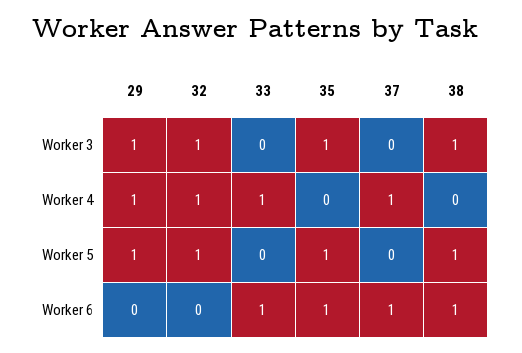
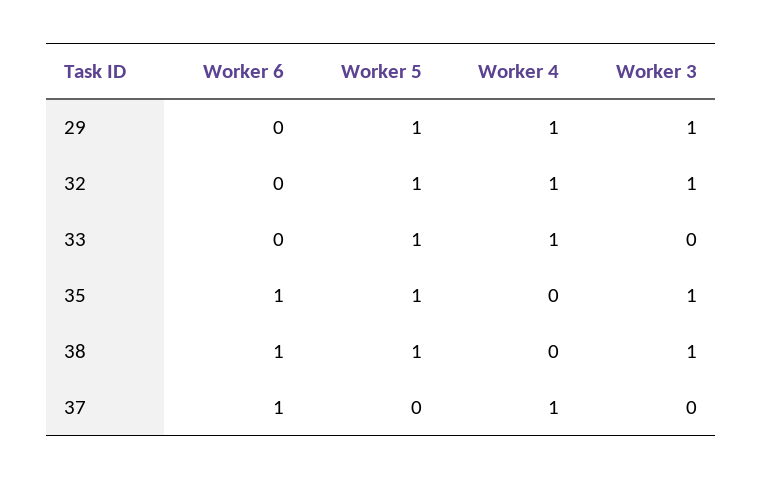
  {
    "29": {
      "Worker 3": 1,
      "Worker 4": 1,
      "Worker 5": 1,
      "Worker 6": 0
    },
    "32": {
      "Worker 3": 1,
      "Worker 4": 1,
      "Worker 5": 1,
      "Worker 6": 0
    },
    "33": {
      "Worker 3": 0,
      "Worker 4": 1,
-     "Worker 5": 0,
+     "Worker 5": 1,
-     "Worker 6": 1
+     "Worker 6": 0
    },
    "35": {
      "Worker 3": 1,
      "Worker 4": 0,
      "Worker 5": 1,
      "Worker 6": 1
    },
    "37": {
      "Worker 3": 0,
      "Worker 4": 1,
      "Worker 5": 0,
      "Worker 6": 1
    },
    "38": {
      "Worker 3": 1,
      "Worker 4": 0,
      "Worker 5": 1,
      "Worker 6": 1
    }
  }

